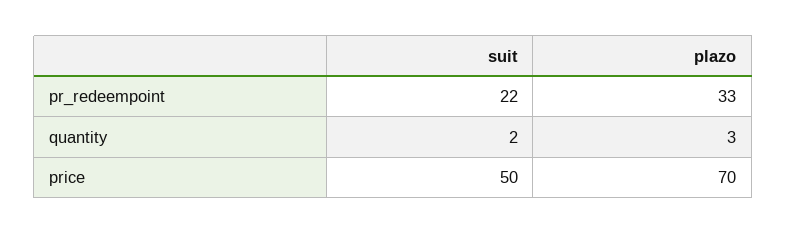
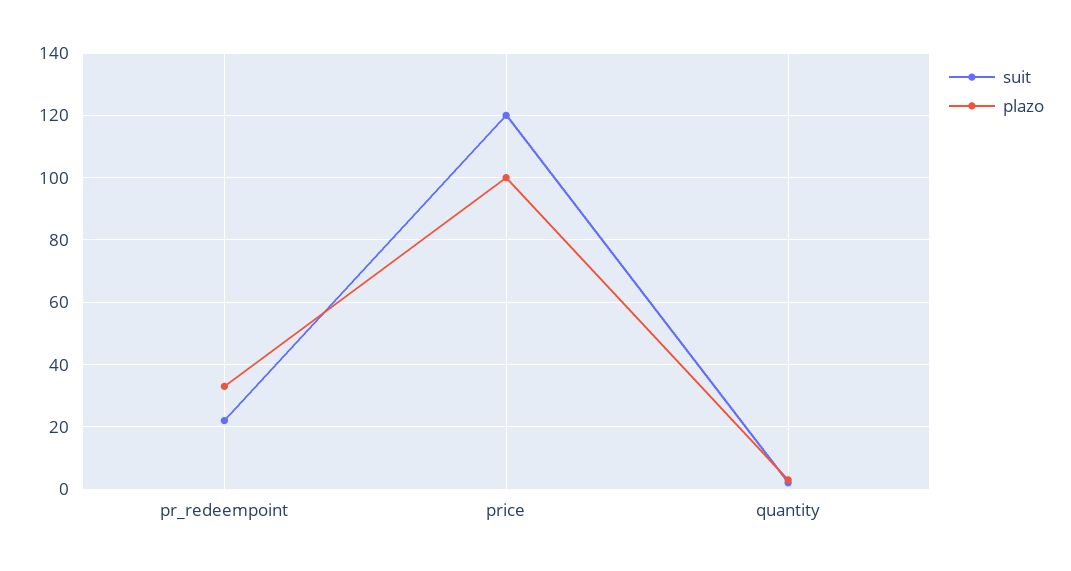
  {
    "suit": {
      "pr_redeempoint": 22,
      "quantity": 2,
-     "price": 50
+     "price": 120
    },
    "plazo": {
      "pr_redeempoint": 33,
      "quantity": 3,
-     "price": 70
+     "price": 100
    }
  }

